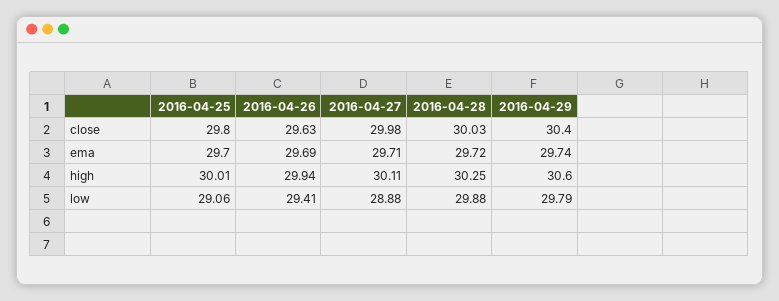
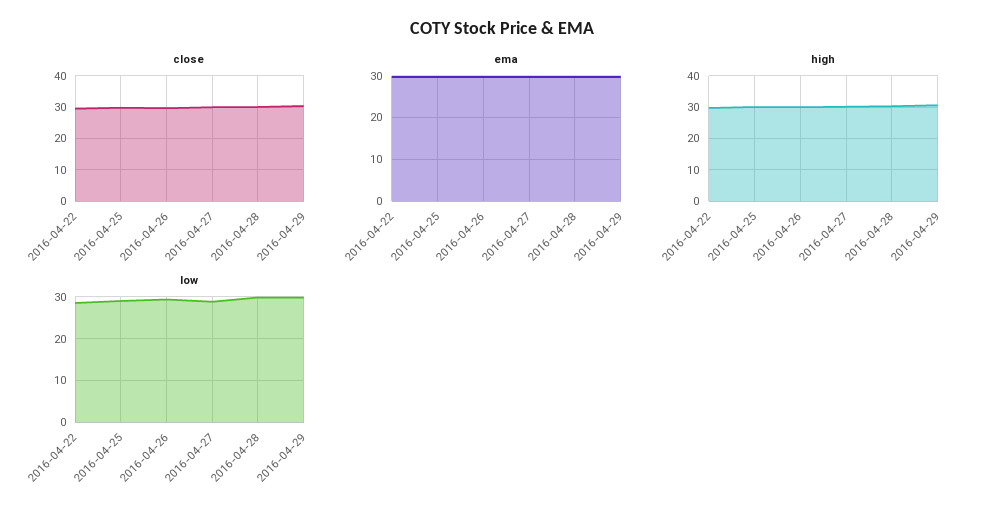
  {
    "close": {
      "2016-04-25": 29.8,
      "2016-04-26": 29.63,
      "2016-04-27": 29.98,
      "2016-04-28": 30.03,
-     "2016-04-29": 30.4
+     "2016-04-29": 30.4,
+     "2016-04-22": 30
    },
    "ema": {
      "2016-04-25": 29.7,
      "2016-04-26": 29.69,
      "2016-04-27": 29.71,
      "2016-04-28": 29.72,
-     "2016-04-29": 29.74
+     "2016-04-29": 29.74,
+     "2016-04-22": 30
    },
    "high": {
      "2016-04-25": 30.01,
      "2016-04-26": 29.94,
      "2016-04-27": 30.11,
      "2016-04-28": 30.25,
-     "2016-04-29": 30.6
+     "2016-04-29": 30.6,
+     "2016-04-22": 30
    },
    "low": {
      "2016-04-25": 29.06,
      "2016-04-26": 29.41,
      "2016-04-27": 28.88,
      "2016-04-28": 29.88,
-     "2016-04-29": 29.79
+     "2016-04-29": 29.79,
+     "2016-04-22": 28
    }
  }

